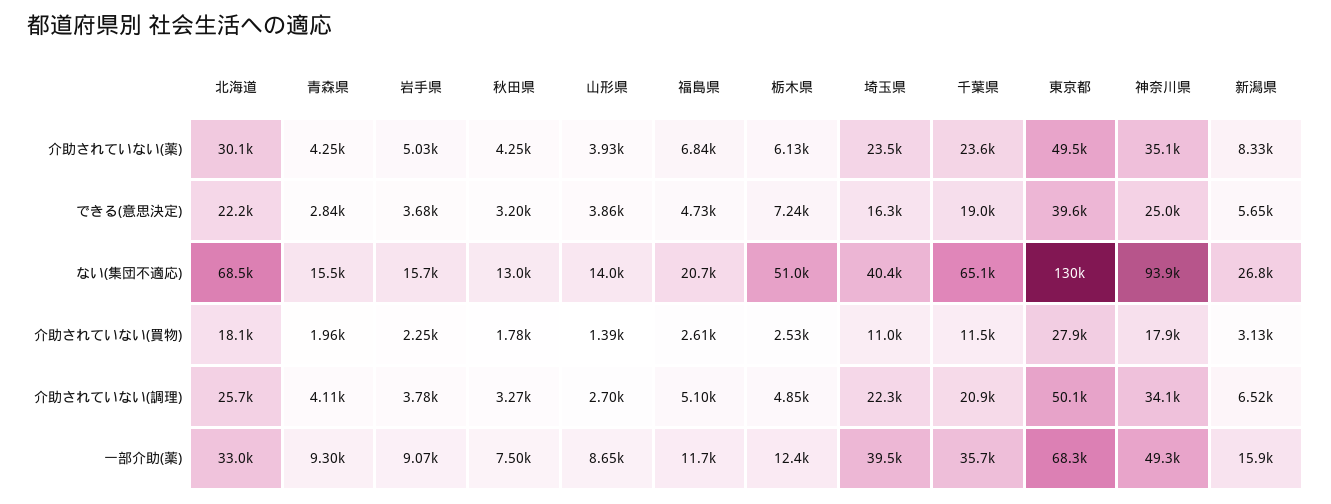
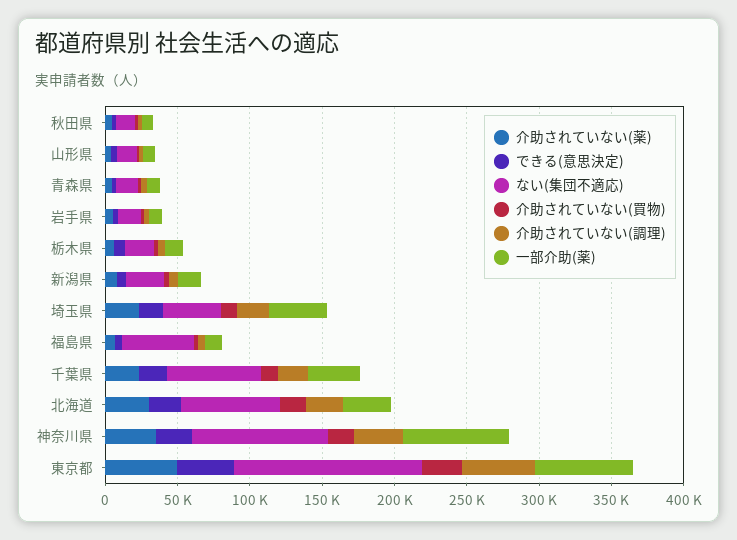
  {
    "介助されていない(薬)": {
      "北海道": 30100,
      "青森県": 4250,
      "岩手県": 5030,
      "秋田県": 4250,
      "山形県": 3930,
      "福島県": 6840,
      "栃木県": 6130,
      "埼玉県": 23500,
      "千葉県": 23600,
      "東京都": 49500,
      "神奈川県": 35100,
      "新潟県": 8330
    },
    "できる(意思決定)": {
      "北海道": 22200,
      "青森県": 2840,
      "岩手県": 3680,
      "秋田県": 3200,
      "山形県": 3860,
      "福島県": 4730,
      "栃木県": 7240,
      "埼玉県": 16300,
      "千葉県": 19000,
      "東京都": 39600,
      "神奈川県": 25000,
      "新潟県": 5650
    },
    "ない(集団不適応)": {
      "北海道": 68500,
      "青森県": 15500,
      "岩手県": 15700,
      "秋田県": 13000,
      "山形県": 14000,
-     "福島県": 20700,
+     "福島県": 50000,
-     "栃木県": 51000,
+     "栃木県": 20000,
      "埼玉県": 40400,
      "千葉県": 65100,
      "東京都": 130000,
      "神奈川県": 93900,
      "新潟県": 26800
    },
    "介助されていない(買物)": {
      "北海道": 18100,
      "青森県": 1960,
      "岩手県": 2250,
      "秋田県": 1780,
      "山形県": 1390,
      "福島県": 2610,
      "栃木県": 2530,
      "埼玉県": 11000,
      "千葉県": 11500,
      "東京都": 27900,
      "神奈川県": 17900,
      "新潟県": 3130
    },
    "介助されていない(調理)": {
      "北海道": 25700,
      "青森県": 4110,
      "岩手県": 3780,
      "秋田県": 3270,
      "山形県": 2700,
      "福島県": 5100,
      "栃木県": 4850,
      "埼玉県": 22300,
      "千葉県": 20900,
      "東京都": 50100,
      "神奈川県": 34100,
      "新潟県": 6520
    },
    "一部介助(薬)": {
      "北海道": 33000,
      "青森県": 9300,
      "岩手県": 9070,
      "秋田県": 7500,
      "山形県": 8650,
      "福島県": 11700,
      "栃木県": 12400,
      "埼玉県": 39500,
      "千葉県": 35700,
      "東京都": 68300,
-     "神奈川県": 49300,
+     "神奈川県": 70000,
      "新潟県": 15900
    }
  }

